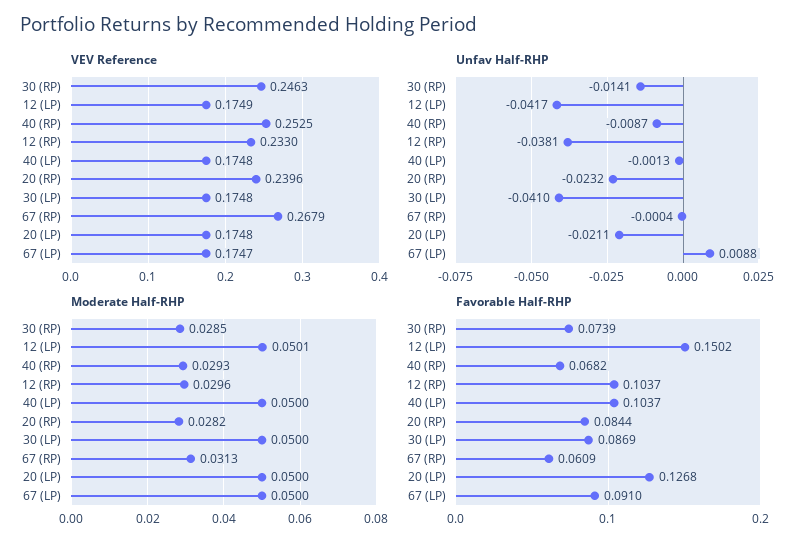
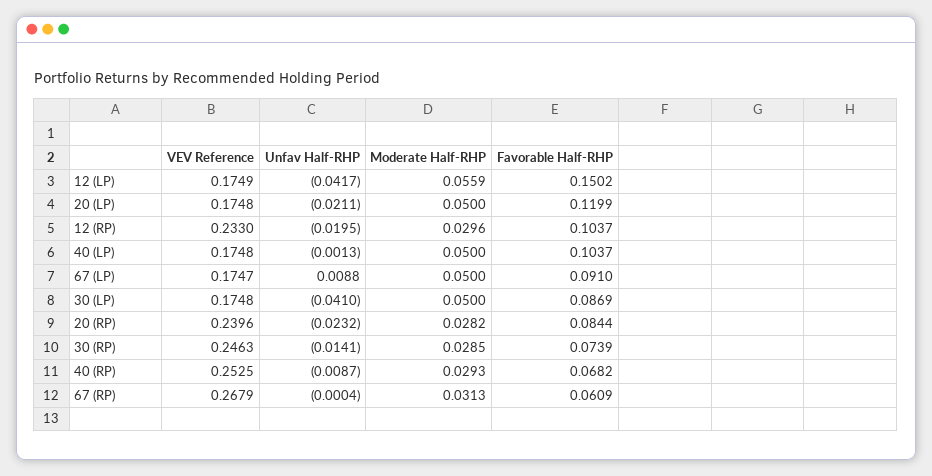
  {
    "VEV Reference": {
      "30 (RP)": 0.2463,
      "12 (LP)": 0.1749,
      "40 (RP)": 0.2525,
      "12 (RP)": 0.233,
      "40 (LP)": 0.1748,
      "20 (RP)": 0.2396,
      "30 (LP)": 0.1748,
      "67 (RP)": 0.2679,
      "20 (LP)": 0.1748,
      "67 (LP)": 0.1747
    },
    "Unfav Half-RHP": {
      "30 (RP)": -0.0141,
      "12 (LP)": -0.0417,
      "40 (RP)": -0.0087,
-     "12 (RP)": -0.0381,
+     "12 (RP)": -0.0195,
      "40 (LP)": -0.0013,
      "20 (RP)": -0.0232,
      "30 (LP)": -0.041,
      "67 (RP)": -0.0004,
      "20 (LP)": -0.0211,
      "67 (LP)": 0.0088
    },
    "Moderate Half-RHP": {
      "30 (RP)": 0.0285,
-     "12 (LP)": 0.0501,
+     "12 (LP)": 0.0559,
      "40 (RP)": 0.0293,
      "12 (RP)": 0.0296,
      "40 (LP)": 0.05,
      "20 (RP)": 0.0282,
      "30 (LP)": 0.05,
      "67 (RP)": 0.0313,
      "20 (LP)": 0.05,
      "67 (LP)": 0.05
    },
    "Favorable Half-RHP": {
      "30 (RP)": 0.0739,
      "12 (LP)": 0.1502,
      "40 (RP)": 0.0682,
      "12 (RP)": 0.1037,
      "40 (LP)": 0.1037,
      "20 (RP)": 0.0844,
      "30 (LP)": 0.0869,
      "67 (RP)": 0.0609,
-     "20 (LP)": 0.1268,
+     "20 (LP)": 0.1199,
      "67 (LP)": 0.091
    }
  }

